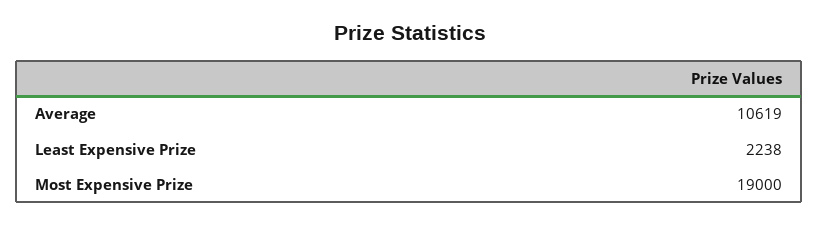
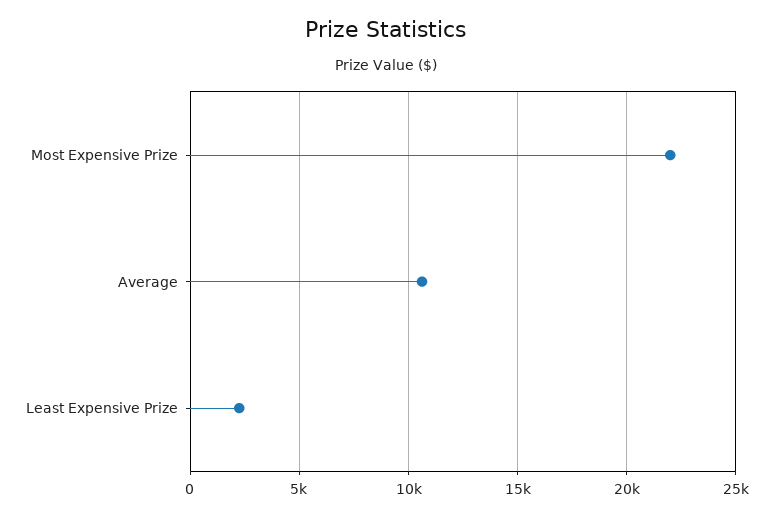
  {
    "Average": 10619,
    "Least Expensive Prize": 2238,
-   "Most Expensive Prize": 19000
+   "Most Expensive Prize": 22000
  }

